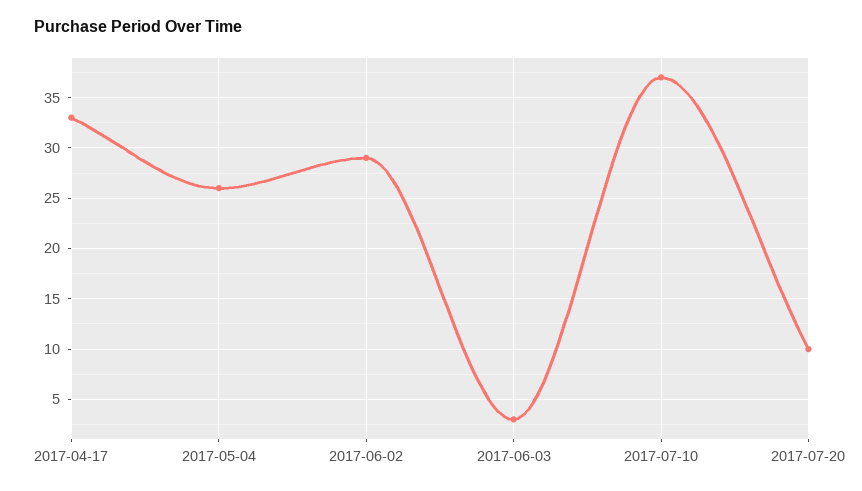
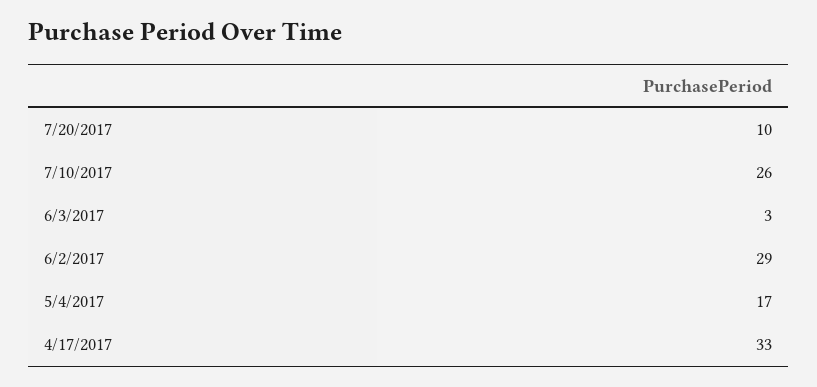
  {
    "2017-04-17": 33,
-   "2017-05-04": 26,
+   "2017-05-04": 17,
    "2017-06-02": 29,
    "2017-06-03": 3,
-   "2017-07-10": 37,
+   "2017-07-10": 26,
    "2017-07-20": 10
  }

